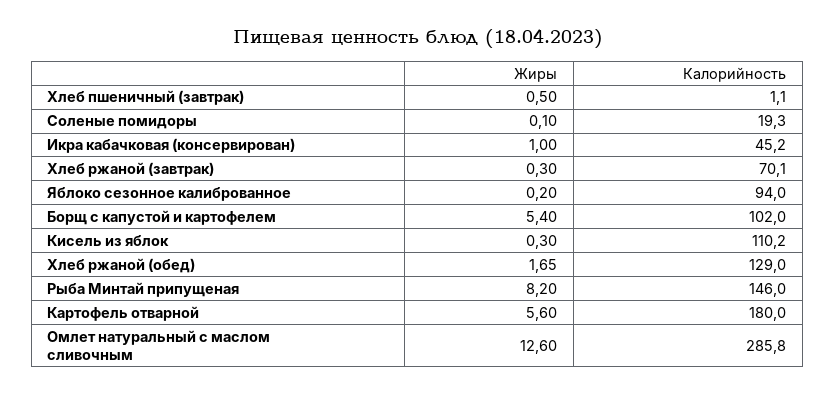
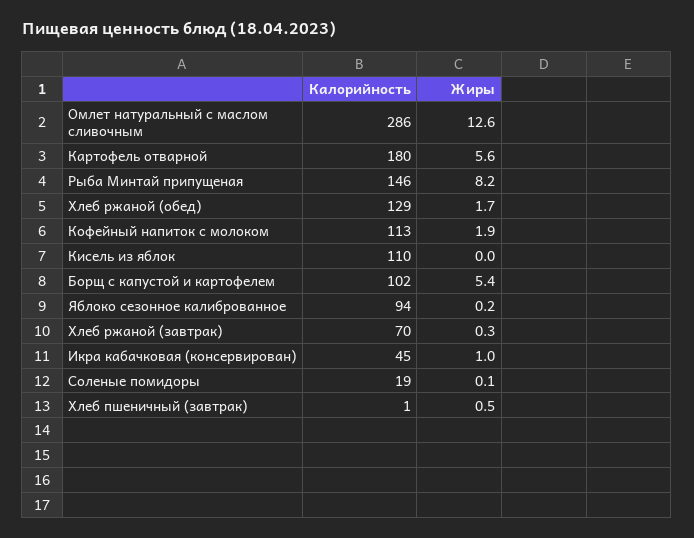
  {
    "Жиры": {
      "Хлеб пшеничный (завтрак)": 0.5,
      "Соленые помидоры": 0.1,
      "Икра кабачковая (консервирован)": 1,
      "Хлеб ржаной (завтрак)": 0.3,
      "Яблоко сезонное калиброванное": 0.2,
      "Борщ с капустой и картофелем": 5.4,
-     "Кисель из яблок": 0.3,
+     "Кисель из яблок": 0,
      "Хлеб ржаной (обед)": 1.65,
      "Рыба Минтай припущеная": 8.2,
      "Картофель отварной": 5.6,
-     "Омлет натуральный с маслом сливочным": 12.6
+     "Омлет натуральный с маслом сливочным": 12.6,
+     "Кофейный напиток с молоком": 1.9
    },
    "Калорийность": {
      "Хлеб пшеничный (завтрак)": 1.1,
      "Соленые помидоры": 19.3,
      "Икра кабачковая (консервирован)": 45.2,
      "Хлеб ржаной (завтрак)": 70.1,
      "Яблоко сезонное калиброванное": 94,
      "Борщ с капустой и картофелем": 102,
      "Кисель из яблок": 110.2,
      "Хлеб ржаной (обед)": 129,
      "Рыба Минтай припущеная": 146,
      "Картофель отварной": 180,
-     "Омлет натуральный с маслом сливочным": 285.8
+     "Омлет натуральный с маслом сливочным": 285.8,
+     "Кофейный напиток с молоком": 113
    }
  }

